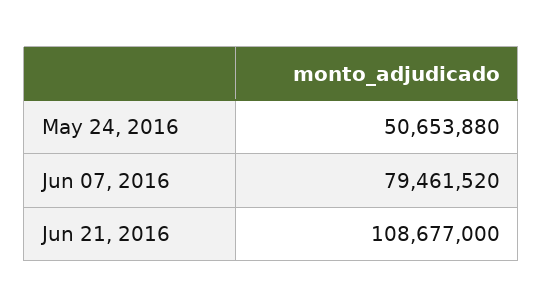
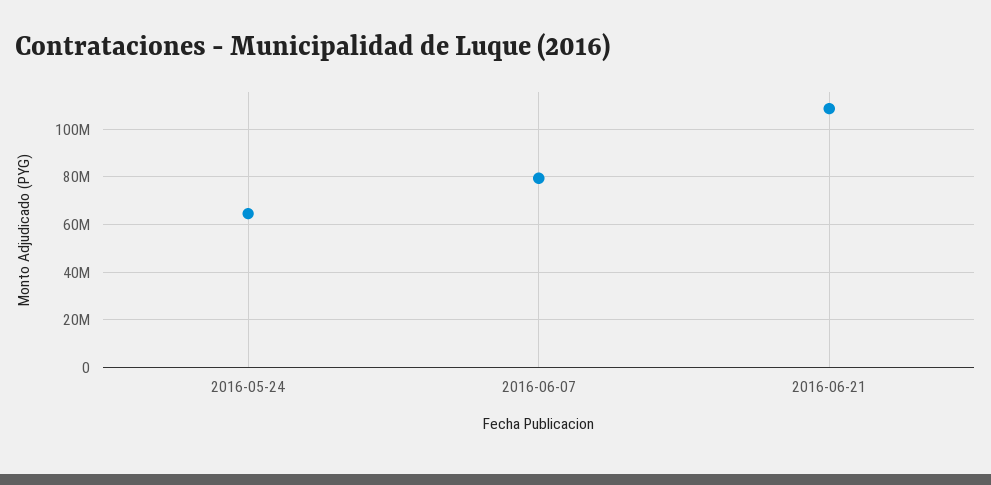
  {
-   "May 24, 2016": 50653880,
+   "May 24, 2016": 65000000,
    "Jun 07, 2016": 79461520,
    "Jun 21, 2016": 108677000
  }

